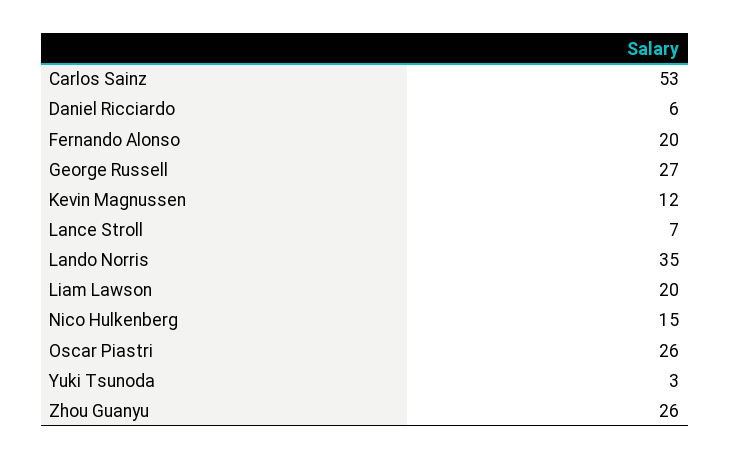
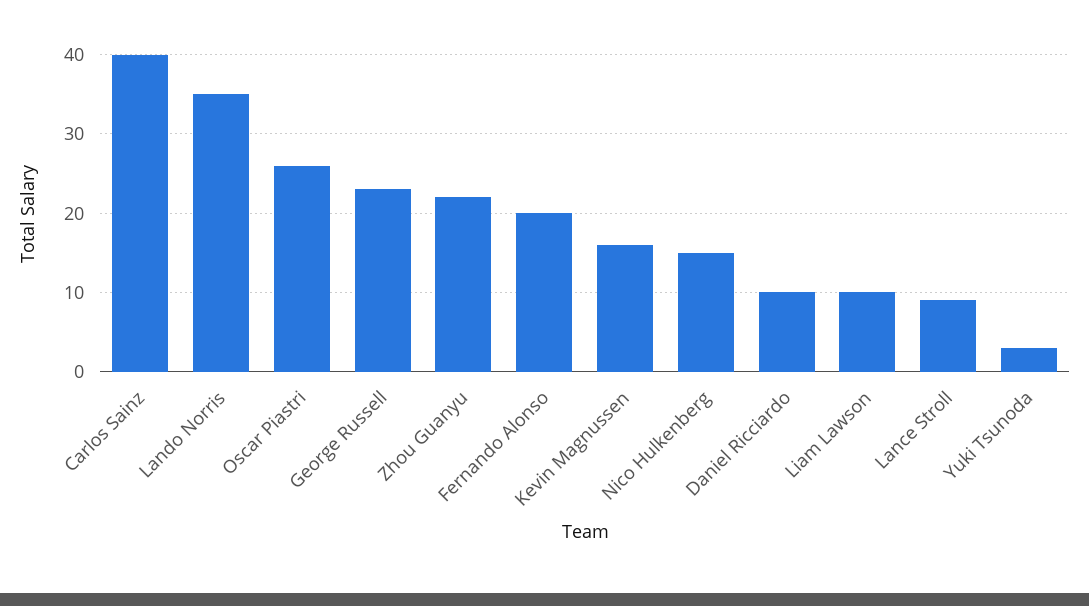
  {
-   "Carlos Sainz": 53,
+   "Carlos Sainz": 40,
-   "Daniel Ricciardo": 6,
+   "Daniel Ricciardo": 10,
    "Fernando Alonso": 20,
-   "George Russell": 27,
+   "George Russell": 23,
-   "Kevin Magnussen": 12,
+   "Kevin Magnussen": 16,
-   "Lance Stroll": 7,
+   "Lance Stroll": 9,
    "Lando Norris": 35,
-   "Liam Lawson": 20,
+   "Liam Lawson": 10,
    "Nico Hulkenberg": 15,
    "Oscar Piastri": 26,
    "Yuki Tsunoda": 3,
-   "Zhou Guanyu": 26
+   "Zhou Guanyu": 22
  }

